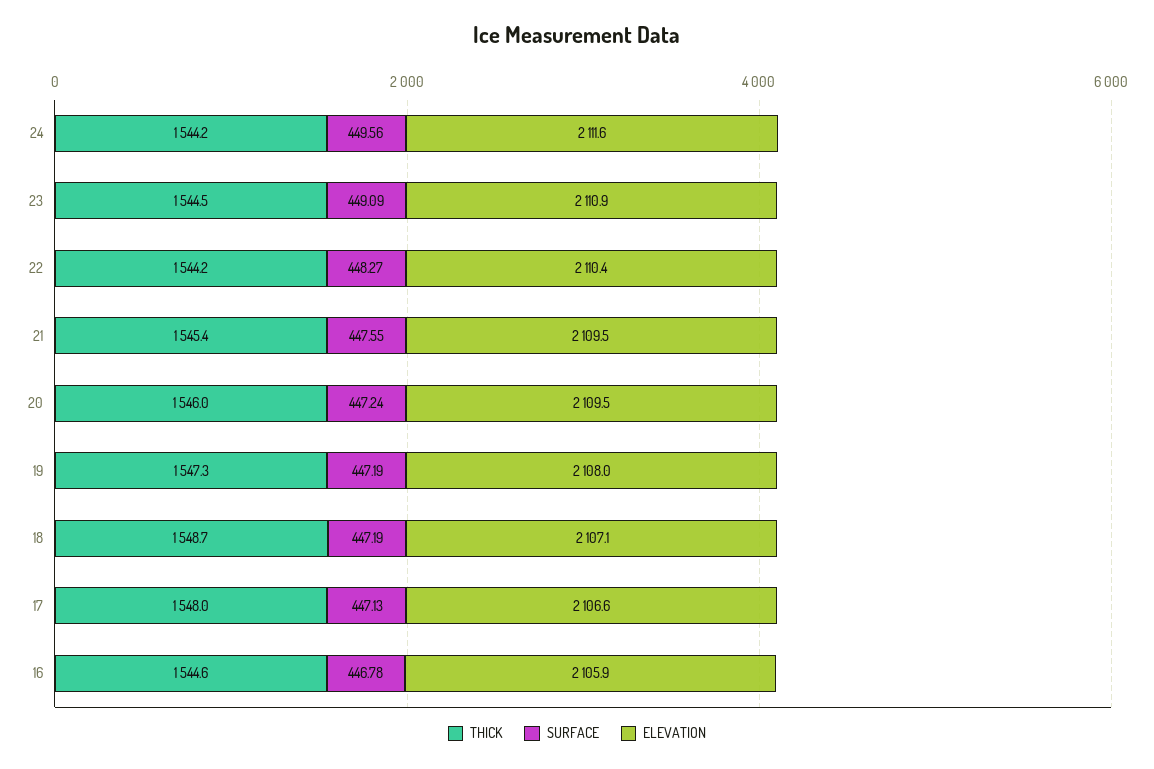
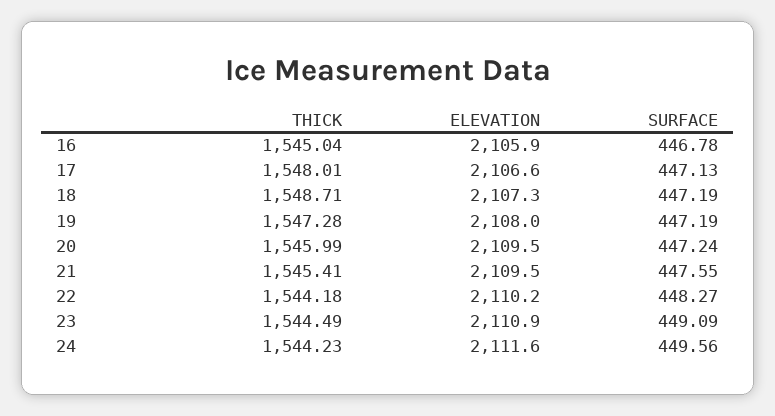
  {
    "THICK": {
      "24": 1544.23,
      "23": 1544.49,
      "22": 1544.18,
      "21": 1545.41,
      "20": 1545.99,
      "19": 1547.28,
      "18": 1548.71,
      "17": 1548.01,
-     "16": 1544.6
+     "16": 1545.04
    },
    "SURFACE": {
      "24": 449.56,
      "23": 449.09,
      "22": 448.27,
      "21": 447.55,
      "20": 447.24,
      "19": 447.19,
      "18": 447.19,
      "17": 447.13,
      "16": 446.78
    },
    "ELEVATION": {
      "24": 2111.6,
      "23": 2110.9,
-     "22": 2110.4,
+     "22": 2110.2,
      "21": 2109.5,
      "20": 2109.5,
      "19": 2108,
-     "18": 2107.1,
+     "18": 2107.3,
      "17": 2106.6,
      "16": 2105.9
    }
  }

